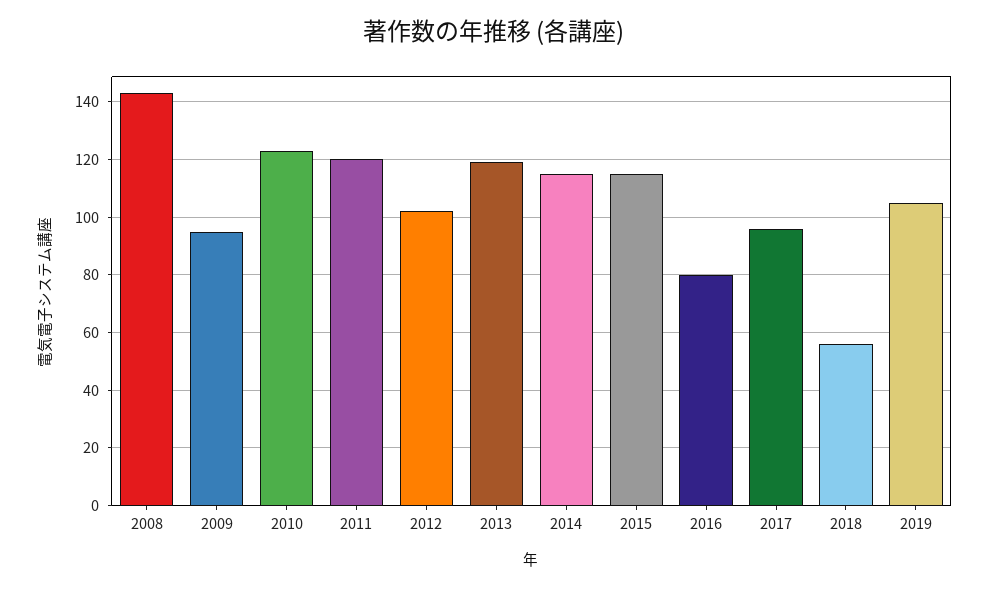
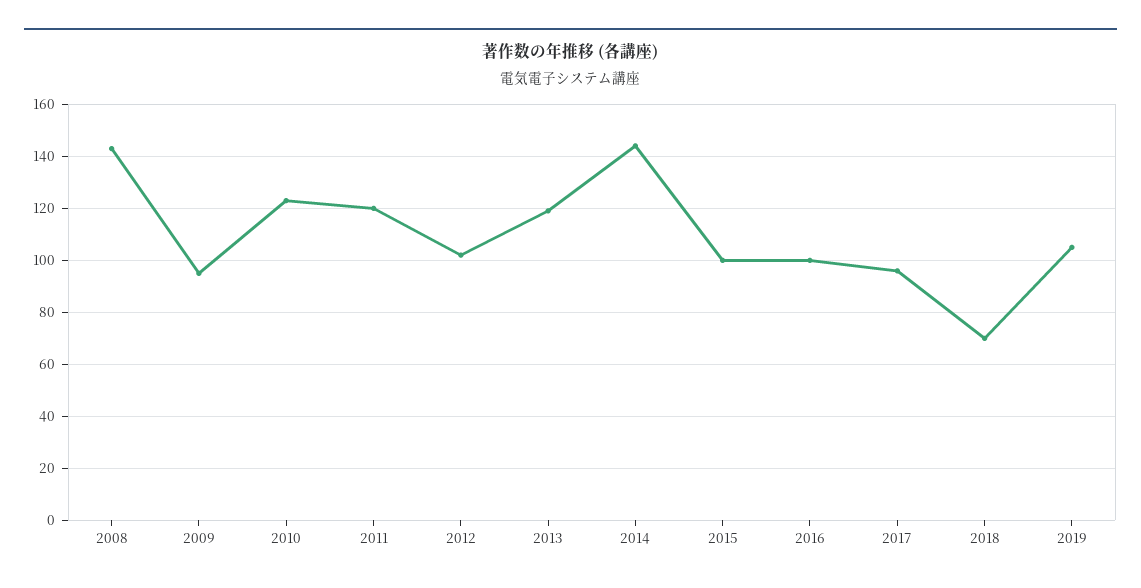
  {
    "2008": 145,
    "2009": 95,
    "2010": 125,
    "2011": 120,
    "2012": 100,
    "2013": 120,
-   "2014": 115,
+   "2014": 145,
-   "2015": 115,
+   "2015": 100,
-   "2016": 80,
+   "2016": 100,
    "2017": 95,
-   "2018": 55,
+   "2018": 70,
    "2019": 105
  }

